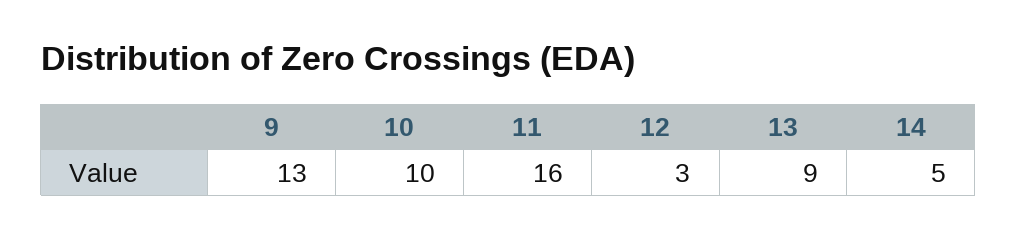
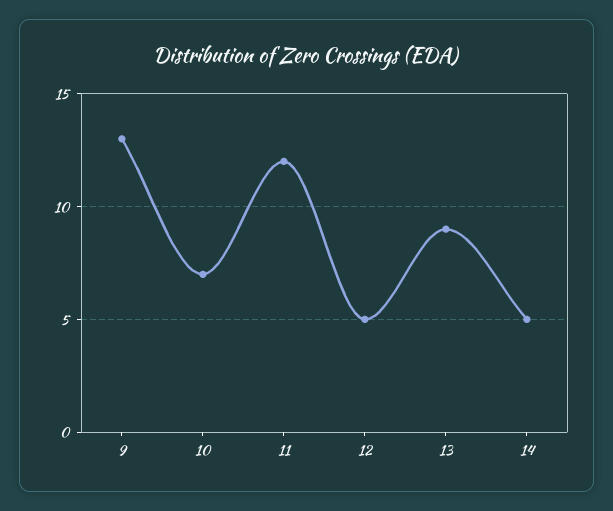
  {
    "9": 13,
-   "10": 10,
+   "10": 7,
-   "11": 16,
+   "11": 12,
-   "12": 3,
+   "12": 5,
    "13": 9,
    "14": 5
  }

